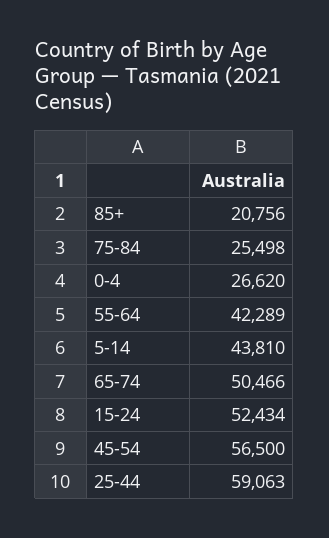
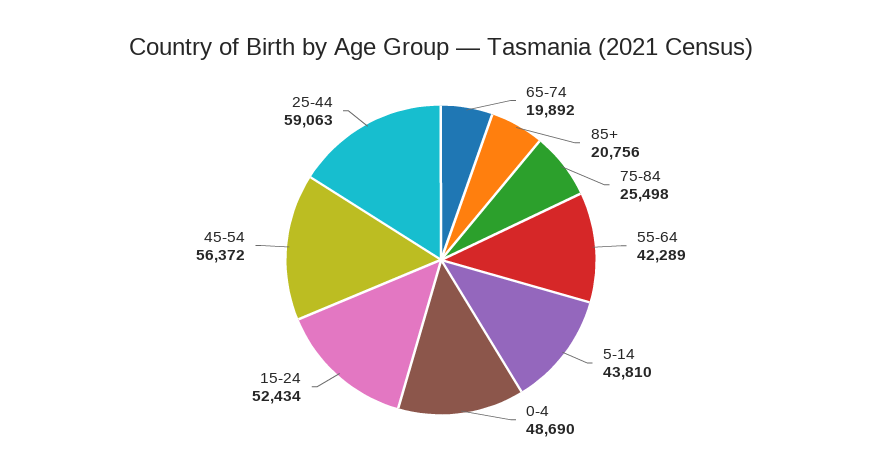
  {
    "85+": 20756,
    "75-84": 25498,
-   "0-4": 26620,
+   "0-4": 48690,
    "55-64": 42289,
    "5-14": 43810,
-   "65-74": 50466,
+   "65-74": 19892,
    "15-24": 52434,
-   "45-54": 56500,
+   "45-54": 56372,
    "25-44": 59063
  }

